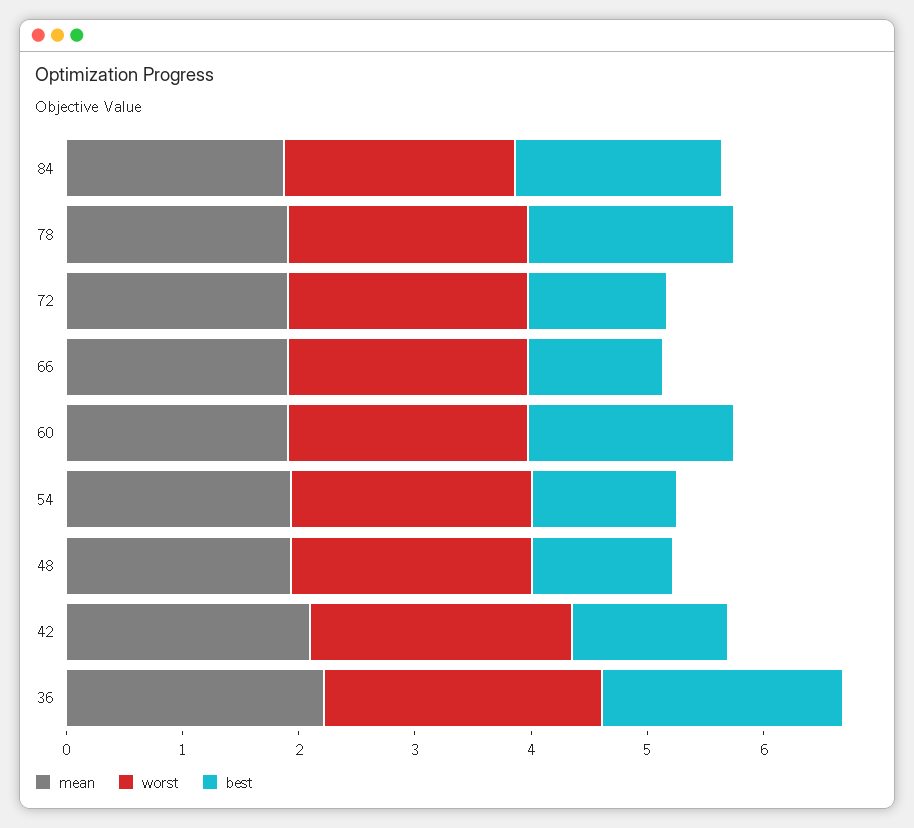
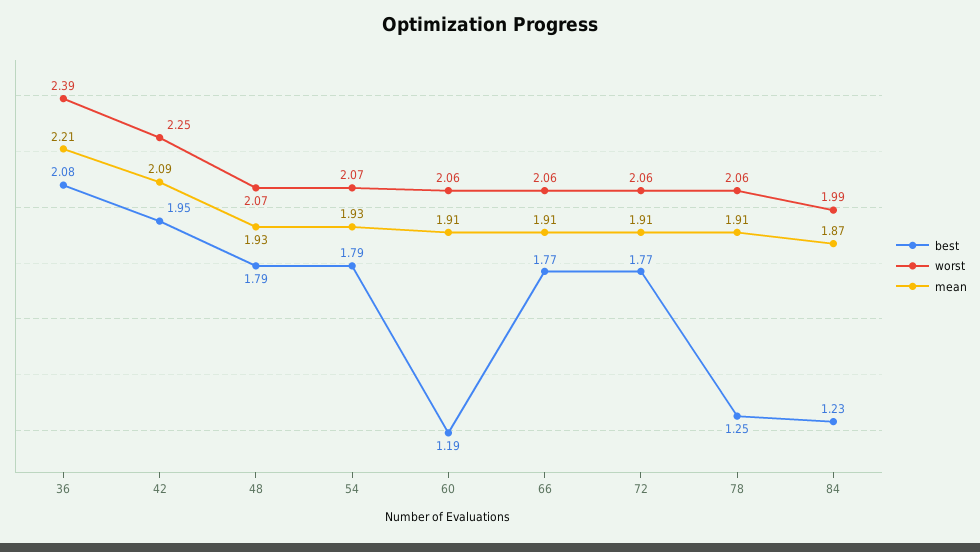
  {
    "mean": {
      "84": 1.87,
      "78": 1.91,
      "72": 1.91,
      "66": 1.91,
      "60": 1.91,
      "54": 1.93,
      "48": 1.93,
      "42": 2.09,
      "36": 2.21
    },
    "worst": {
      "84": 1.99,
      "78": 2.06,
      "72": 2.06,
      "66": 2.06,
      "60": 2.06,
      "54": 2.07,
      "48": 2.07,
      "42": 2.25,
      "36": 2.39
    },
    "best": {
-     "84": 1.8,
+     "84": 1.23,
-     "78": 1.8,
+     "78": 1.25,
-     "72": 1.2,
+     "72": 1.77,
-     "66": 1.2,
+     "66": 1.77,
-     "60": 1.8,
+     "60": 1.19,
-     "54": 1.2,
+     "54": 1.79,
-     "48": 1.2,
+     "48": 1.79,
-     "42": 1.4,
+     "42": 1.95,
      "36": 2.08
    }
  }

